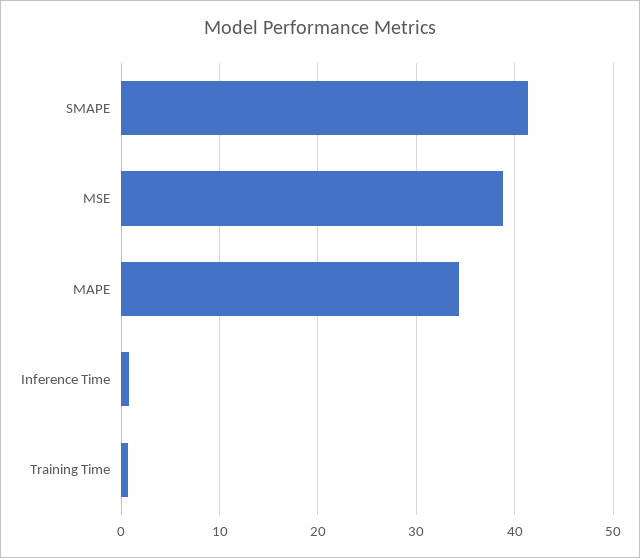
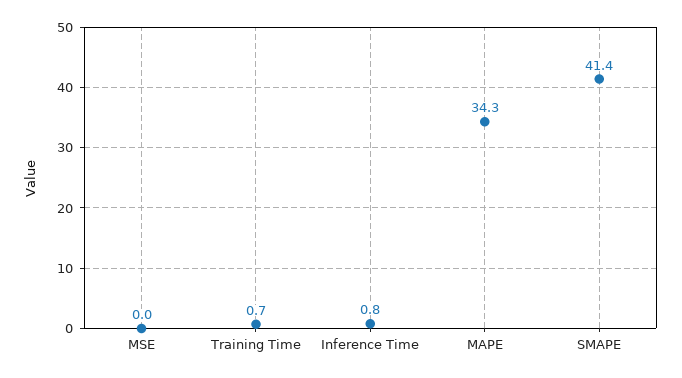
  {
    "SMAPE": 41.4,
-   "MSE": 39,
+   "MSE": 0,
    "MAPE": 34.3,
    "Inference Time": 0.8,
    "Training Time": 0.7
  }

